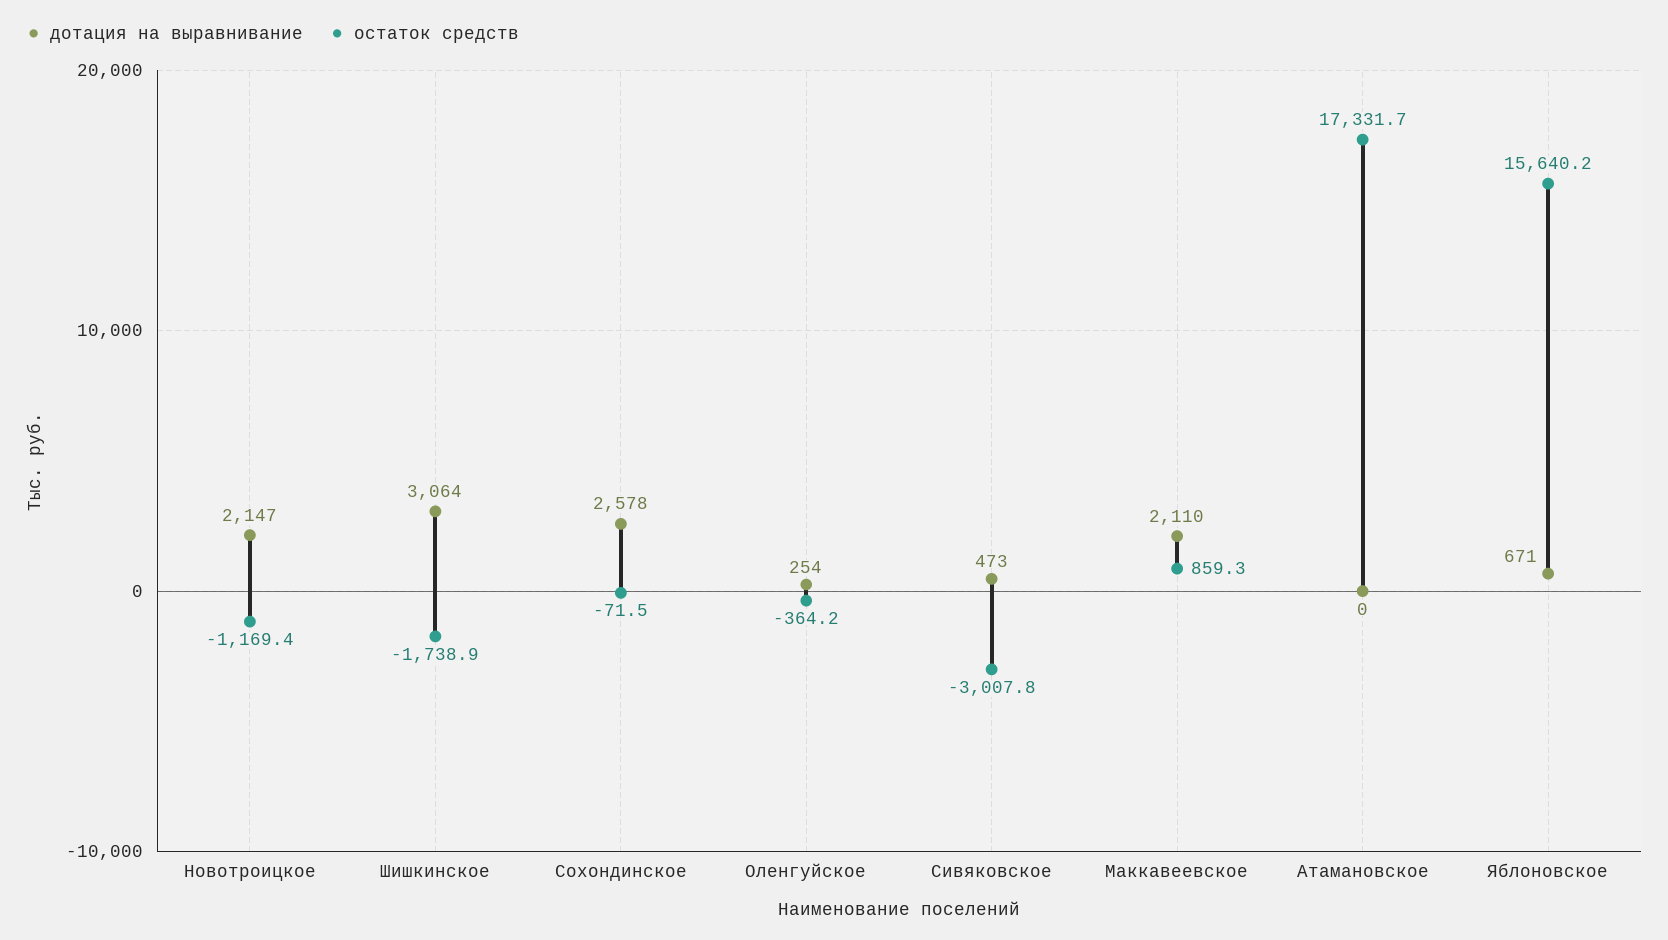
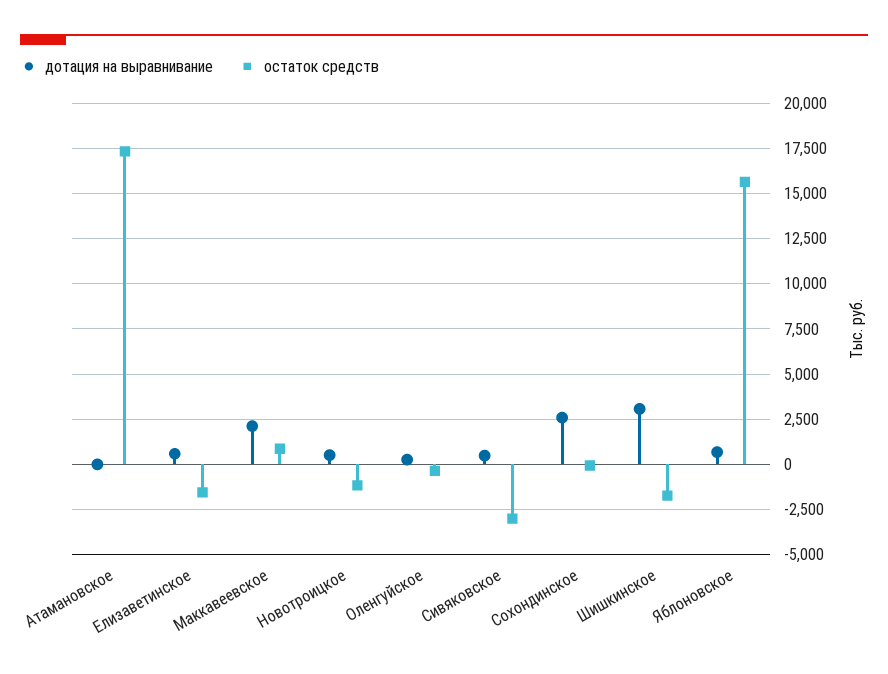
  {
    "дотация на выравнивание": {
-     "Новотроицкое": 2147,
+     "Новотроицкое": 500,
      "Шишкинское": 3064,
      "Сохондинское": 2578,
      "Оленгуйское": 254,
      "Сивяковское": 473,
      "Маккавеевское": 2110,
      "Атамановское": 0,
-     "Яблоновское": 671
+     "Яблоновское": 671,
+     "Елизаветинское": 500
    },
    "остаток средств": {
      "Новотроицкое": -1169.4,
      "Шишкинское": -1738.9,
      "Сохондинское": -71.5,
      "Оленгуйское": -364.2,
      "Сивяковское": -3007.8,
      "Маккавеевское": 859.3,
      "Атамановское": 17331.7,
-     "Яблоновское": 15640.2
+     "Яблоновское": 15640.2,
+     "Елизаветинское": -1500
    }
  }

